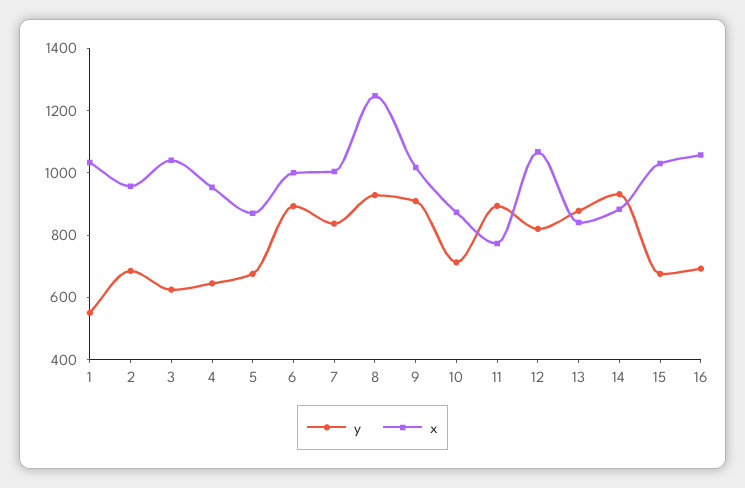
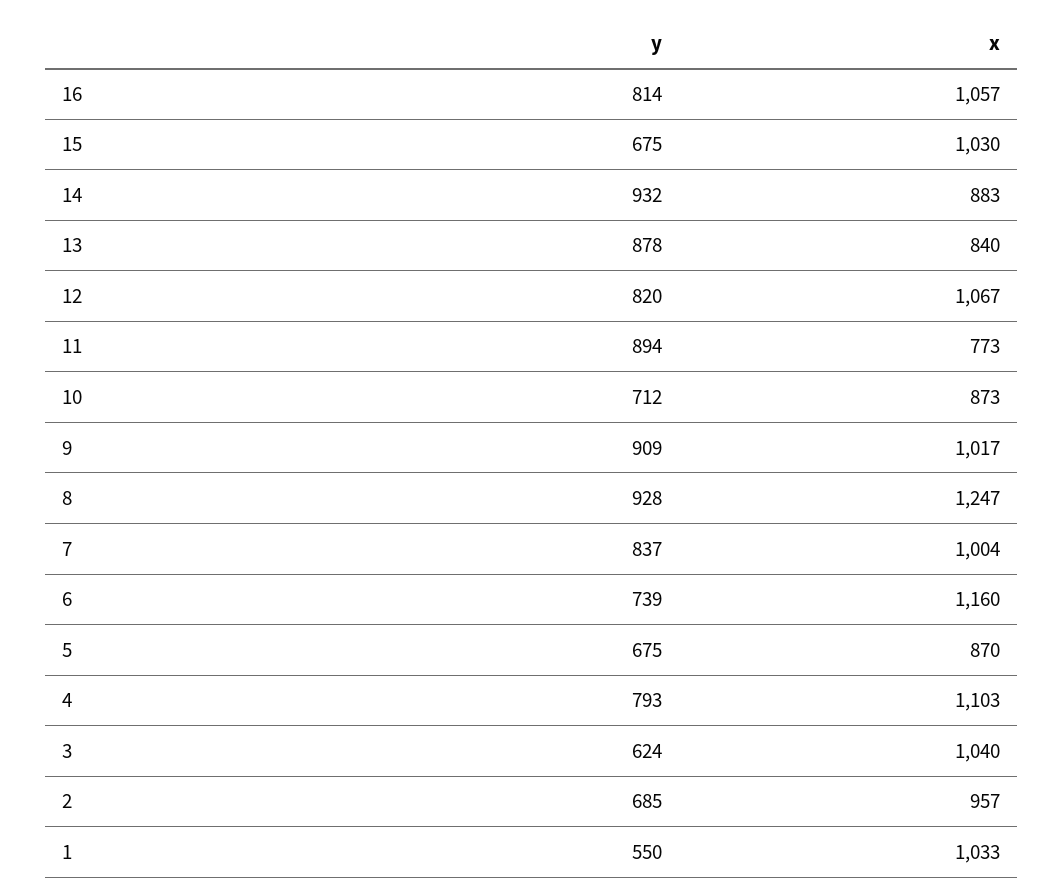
  {
    "y": {
      "1": 550,
      "2": 685,
      "3": 624,
-     "4": 650,
+     "4": 793,
      "5": 675,
-     "6": 900,
+     "6": 739,
      "7": 837,
      "8": 928,
      "9": 909,
      "10": 712,
      "11": 894,
      "12": 820,
      "13": 878,
      "14": 932,
      "15": 675,
-     "16": 700
+     "16": 814
    },
    "x": {
      "1": 1033,
      "2": 957,
      "3": 1040,
-     "4": 950,
+     "4": 1103,
      "5": 870,
-     "6": 1000,
+     "6": 1160,
      "7": 1004,
      "8": 1247,
      "9": 1017,
      "10": 873,
      "11": 773,
      "12": 1067,
      "13": 840,
      "14": 883,
      "15": 1030,
      "16": 1057
    }
  }

